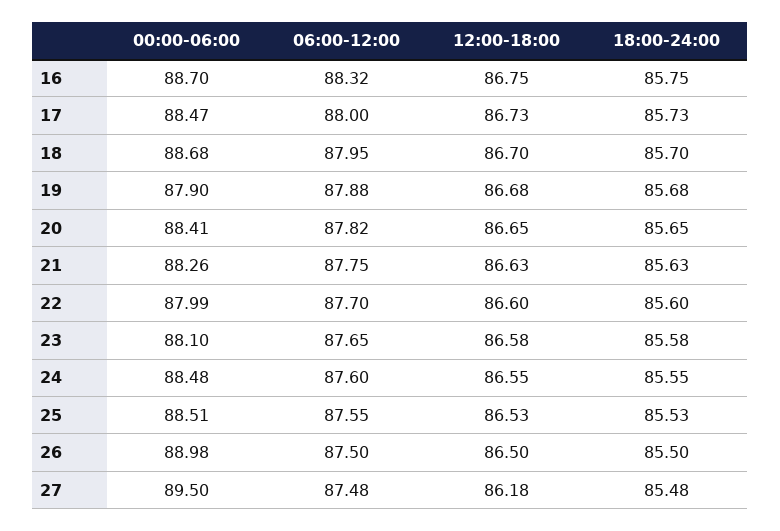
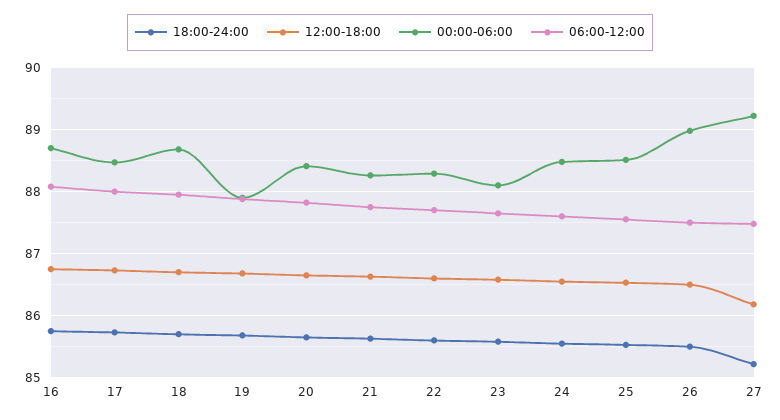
  {
    "00:00-06:00": {
      "16": 88.7,
      "17": 88.47,
      "18": 88.68,
      "19": 87.9,
      "20": 88.41,
      "21": 88.26,
-     "22": 87.99,
+     "22": 88.3,
      "23": 88.1,
      "24": 88.48,
      "25": 88.51,
      "26": 88.98,
-     "27": 89.5
+     "27": 89.2
    },
    "06:00-12:00": {
-     "16": 88.32,
+     "16": 88.1,
      "17": 88,
      "18": 87.95,
      "19": 87.88,
      "20": 87.82,
      "21": 87.75,
      "22": 87.7,
      "23": 87.65,
      "24": 87.6,
      "25": 87.55,
      "26": 87.5,
      "27": 87.48
    },
    "12:00-18:00": {
      "16": 86.75,
      "17": 86.73,
      "18": 86.7,
      "19": 86.68,
      "20": 86.65,
      "21": 86.63,
      "22": 86.6,
      "23": 86.58,
      "24": 86.55,
      "25": 86.53,
      "26": 86.5,
      "27": 86.18
    },
    "18:00-24:00": {
      "16": 85.75,
      "17": 85.73,
      "18": 85.7,
      "19": 85.68,
      "20": 85.65,
      "21": 85.63,
      "22": 85.6,
      "23": 85.58,
      "24": 85.55,
      "25": 85.53,
      "26": 85.5,
-     "27": 85.48
+     "27": 85.2
    }
  }

